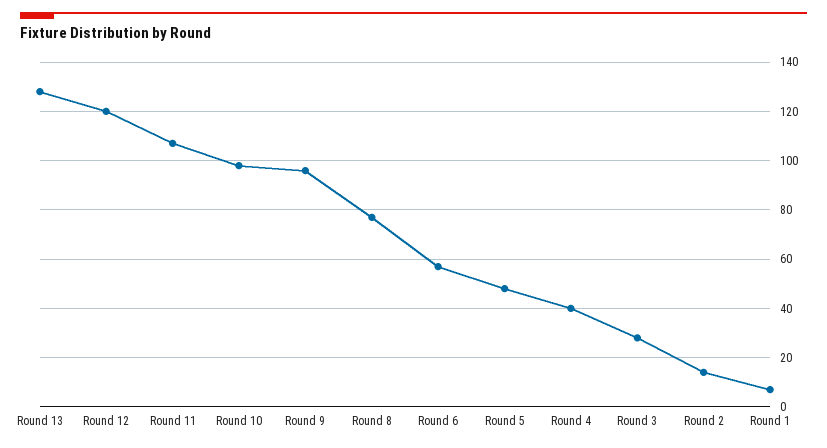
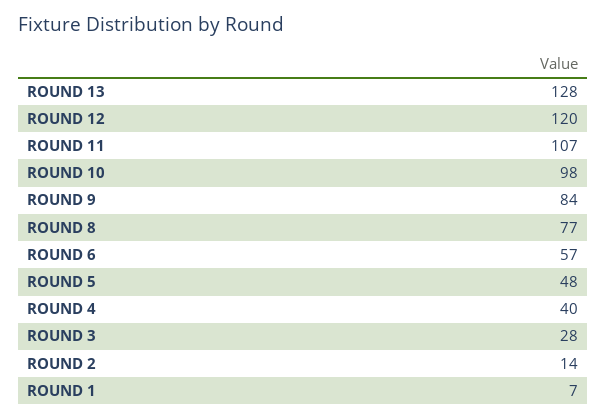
  {
    "Round 13": 128,
    "Round 12": 120,
    "Round 11": 107,
    "Round 10": 98,
-   "Round 9": 95,
+   "Round 9": 84,
    "Round 8": 77,
    "Round 6": 57,
    "Round 5": 48,
    "Round 4": 40,
    "Round 3": 28,
    "Round 2": 14,
    "Round 1": 7
  }

